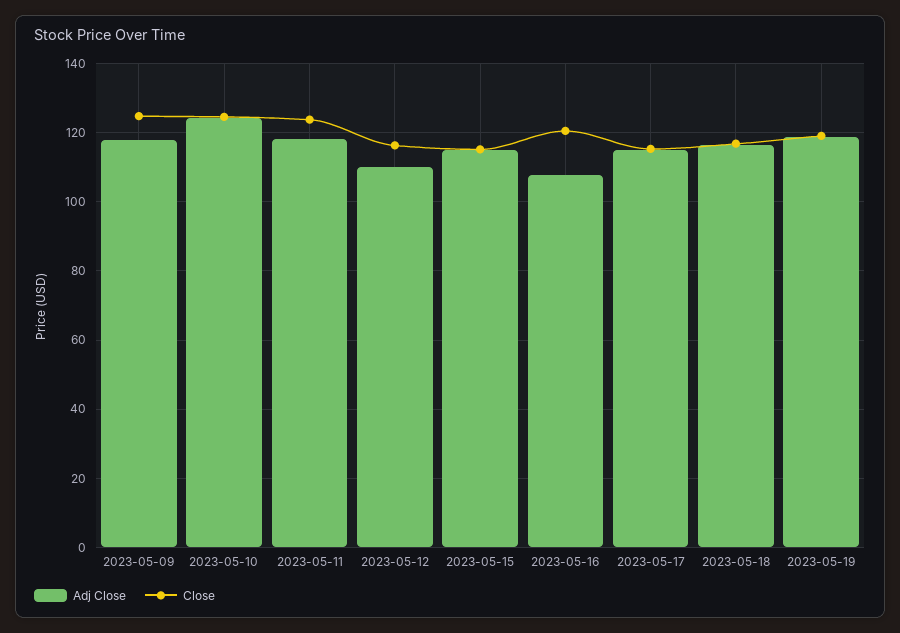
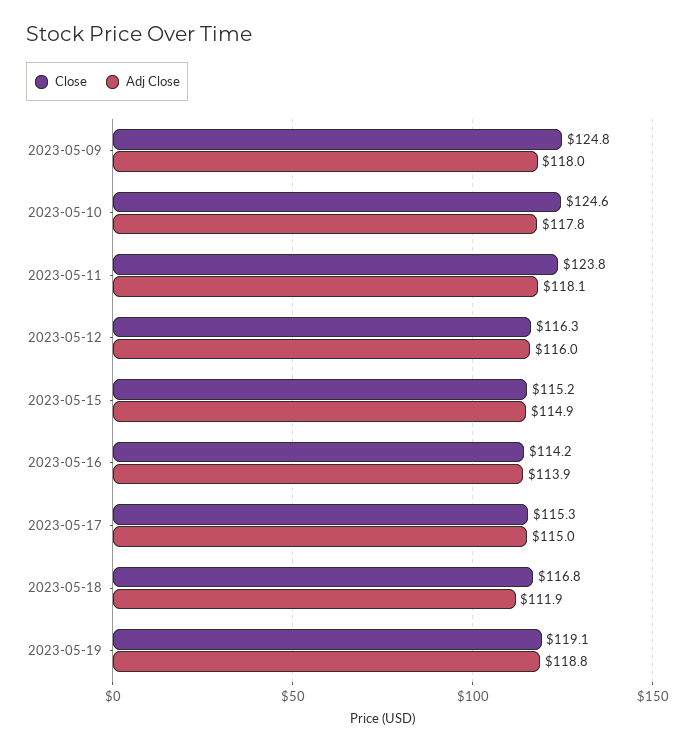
  {
    "Adj Close": {
      "2023-05-09": 118,
-     "2023-05-10": 124,
+     "2023-05-10": 117.8,
      "2023-05-11": 118.1,
-     "2023-05-12": 110,
+     "2023-05-12": 116,
      "2023-05-15": 114.9,
-     "2023-05-16": 108,
+     "2023-05-16": 113.9,
      "2023-05-17": 115,
-     "2023-05-18": 116,
+     "2023-05-18": 111.9,
      "2023-05-19": 118.8
    },
    "Close": {
      "2023-05-09": 124.8,
      "2023-05-10": 124.6,
      "2023-05-11": 123.8,
      "2023-05-12": 116.3,
      "2023-05-15": 115.2,
-     "2023-05-16": 120,
+     "2023-05-16": 114.2,
      "2023-05-17": 115.3,
      "2023-05-18": 116.8,
      "2023-05-19": 119.1
    }
  }

